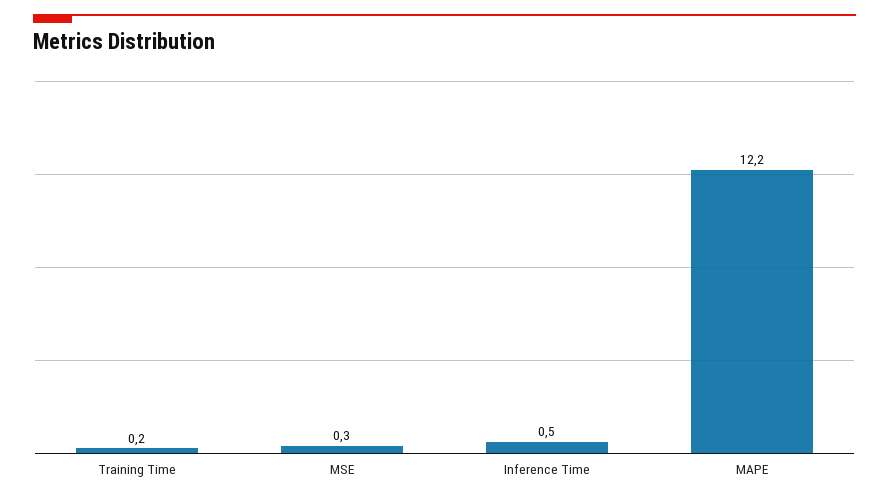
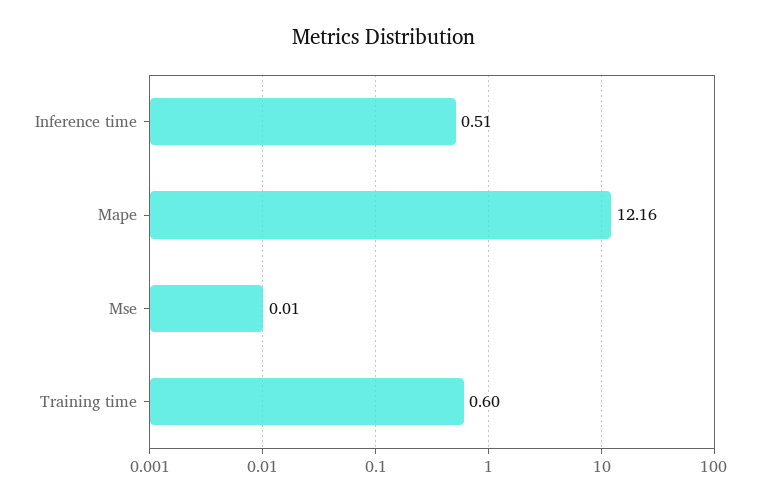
  {
-   "Training Time": 0.2,
+   "Training Time": 0.6,
-   "MSE": 0.3,
+   "MSE": 0.01,
    "Inference Time": 0.51,
    "MAPE": 12.16
  }

